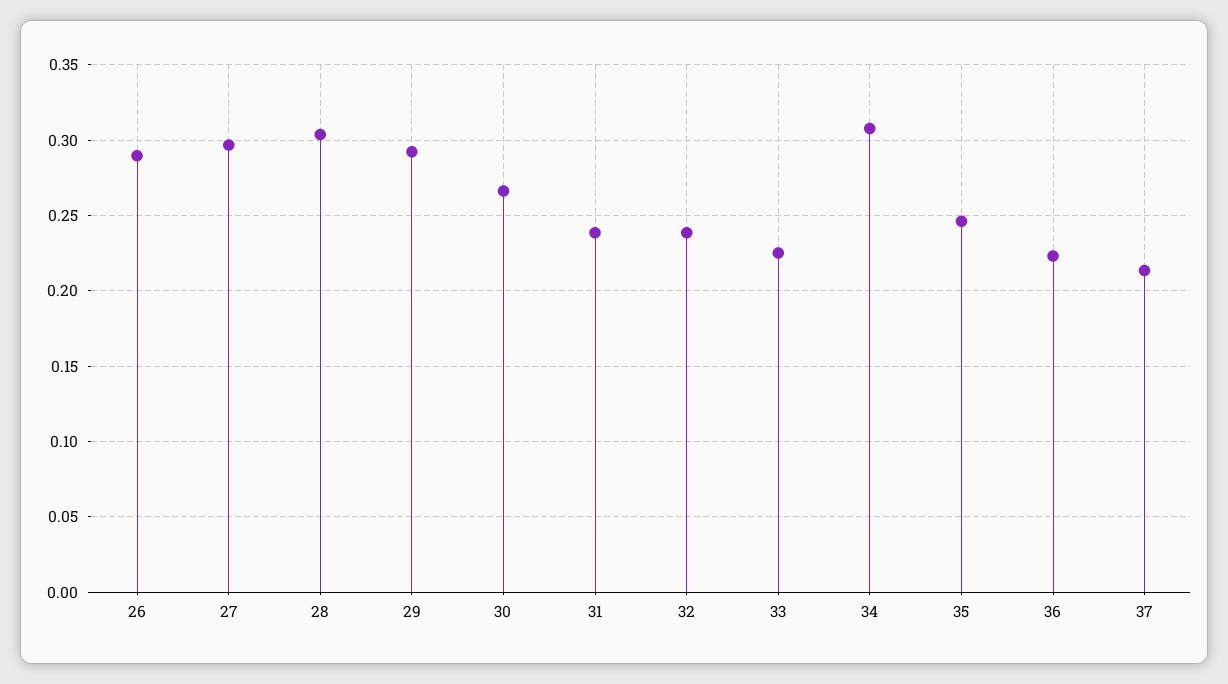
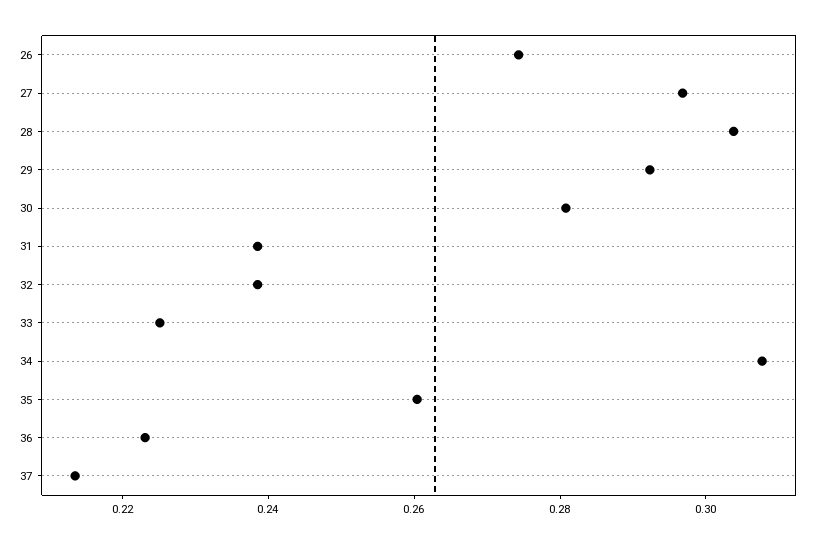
  {
-   "26": 0.29,
+   "26": 0.275,
    "27": 0.295,
    "28": 0.305,
    "29": 0.29,
-   "30": 0.265,
+   "30": 0.28,
    "31": 0.24,
    "32": 0.24,
    "33": 0.225,
    "34": 0.31,
-   "35": 0.245,
+   "35": 0.26,
    "36": 0.225,
    "37": 0.215
  }

